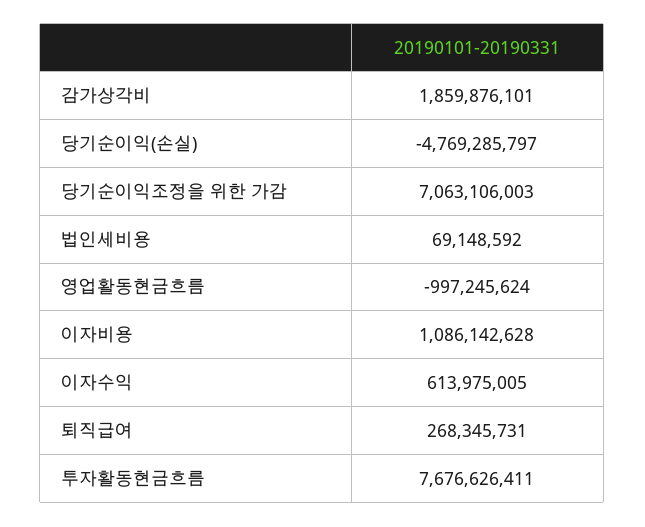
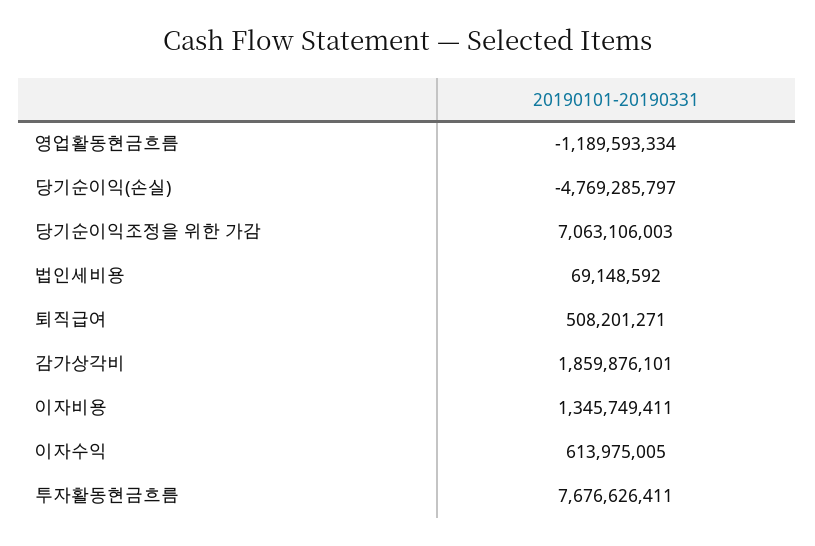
  {
    "감가상각비": 1859876101,
    "당기순이익(손실)": -4769285797,
    "당기순이익조정을 위한 가감": 7063106003,
    "법인세비용": 69148592,
-   "영업활동현금흐름": -997245624,
+   "영업활동현금흐름": -1189593334,
-   "이자비용": 1086142628,
+   "이자비용": 1345749411,
    "이자수익": 613975005,
-   "퇴직급여": 268345731,
+   "퇴직급여": 508201271,
    "투자활동현금흐름": 7676626411
  }

